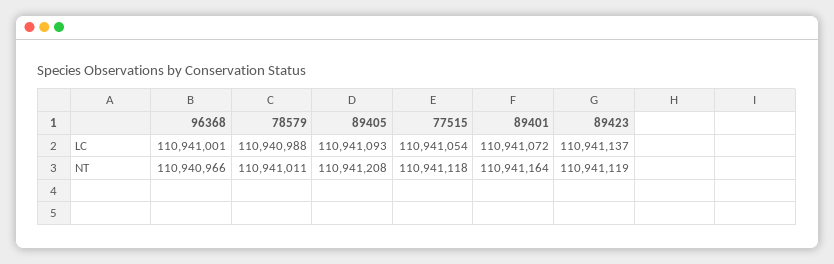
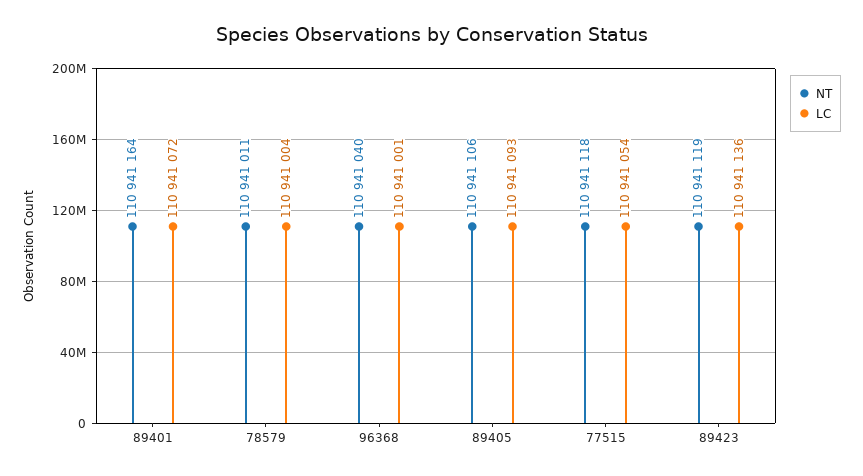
  {
    "LC": {
      "96368": 110941001,
-     "78579": 110940988,
+     "78579": 110941004,
      "89405": 110941093,
      "77515": 110941054,
      "89401": 110941072,
-     "89423": 110941137
+     "89423": 110941136
    },
    "NT": {
-     "96368": 110940966,
+     "96368": 110941040,
      "78579": 110941011,
-     "89405": 110941208,
+     "89405": 110941106,
      "77515": 110941118,
      "89401": 110941164,
      "89423": 110941119
    }
  }

